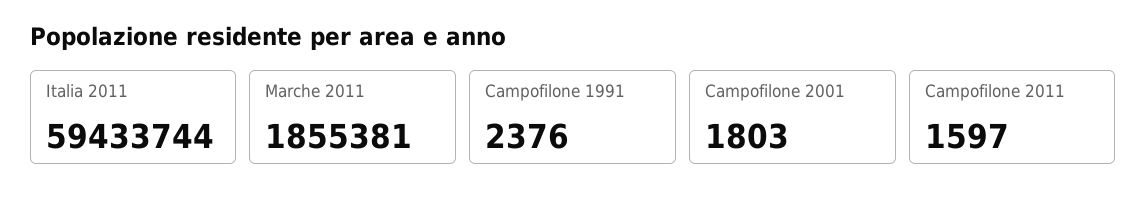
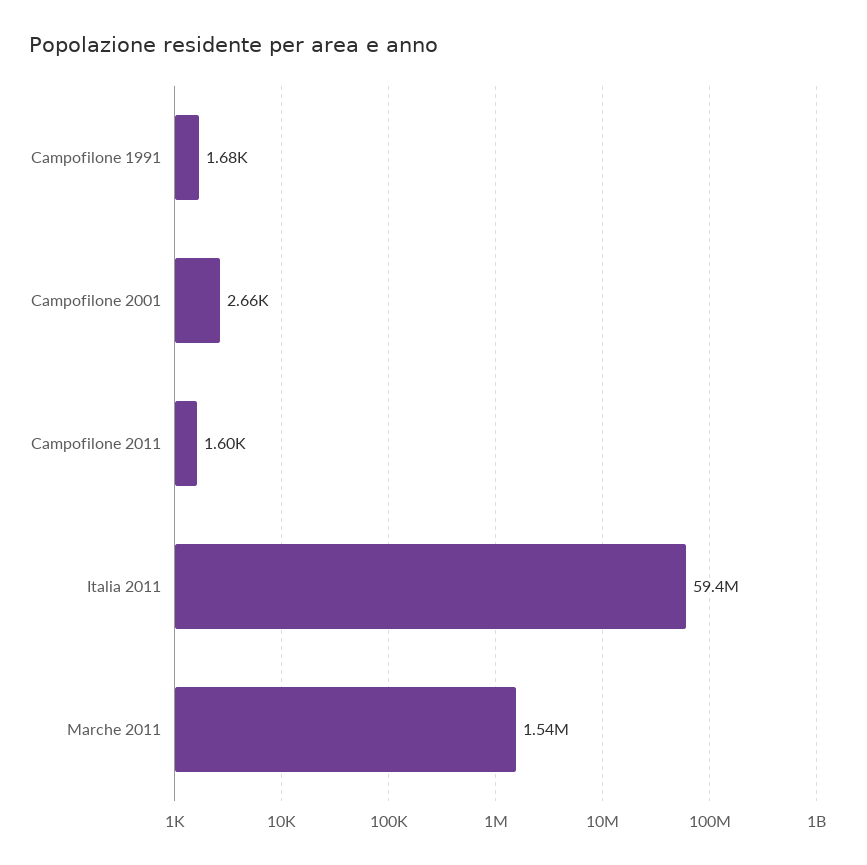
  {
    "Italia 2011": 59433744,
-   "Marche 2011": 1855381,
+   "Marche 2011": 1540000,
-   "Campofilone 1991": 2376,
+   "Campofilone 1991": 1680,
-   "Campofilone 2001": 1803,
+   "Campofilone 2001": 2660,
    "Campofilone 2011": 1597
  }

